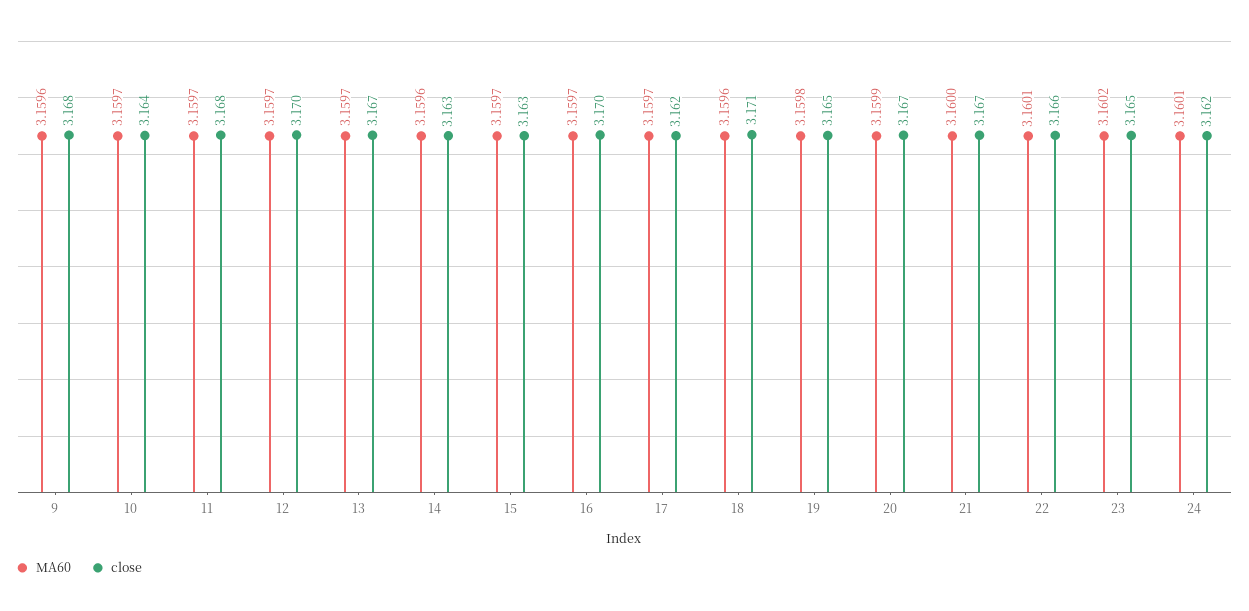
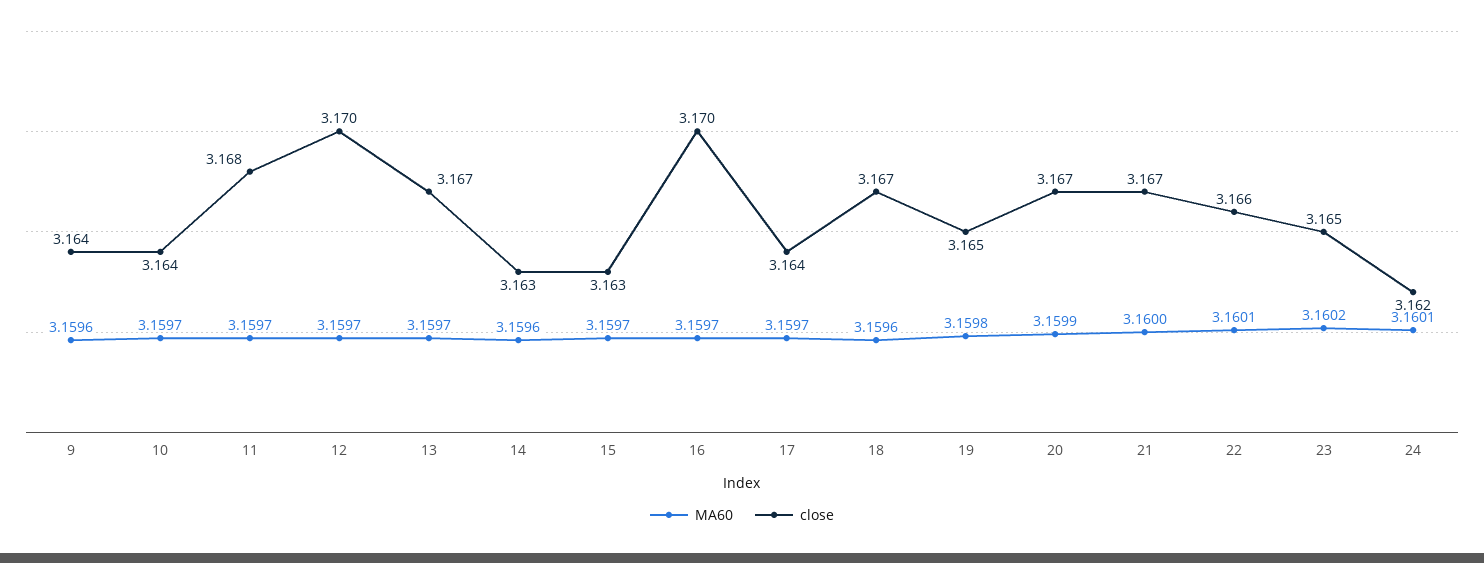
  {
    "MA60": {
      "9": 3.1596,
      "10": 3.1597,
      "11": 3.1597,
      "12": 3.1597,
      "13": 3.1597,
      "14": 3.1596,
      "15": 3.1597,
      "16": 3.1597,
      "17": 3.1597,
      "18": 3.1596,
      "19": 3.1598,
      "20": 3.1599,
      "21": 3.16,
      "22": 3.1601,
      "23": 3.1602,
      "24": 3.1601
    },
    "close": {
-     "9": 3.168,
+     "9": 3.164,
      "10": 3.164,
      "11": 3.168,
      "12": 3.17,
      "13": 3.167,
      "14": 3.163,
      "15": 3.163,
      "16": 3.17,
-     "17": 3.162,
+     "17": 3.164,
-     "18": 3.171,
+     "18": 3.167,
      "19": 3.165,
      "20": 3.167,
      "21": 3.167,
      "22": 3.166,
      "23": 3.165,
      "24": 3.162
    }
  }

